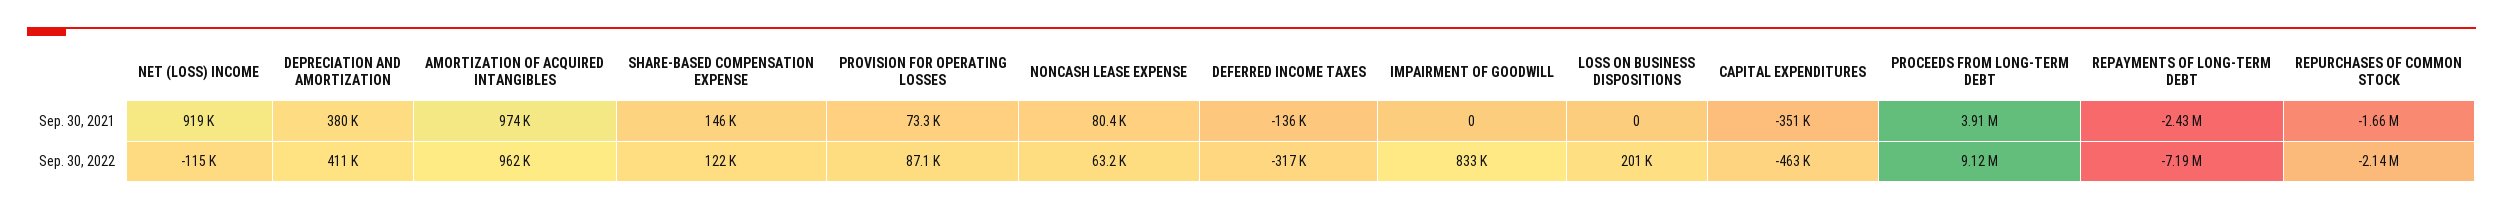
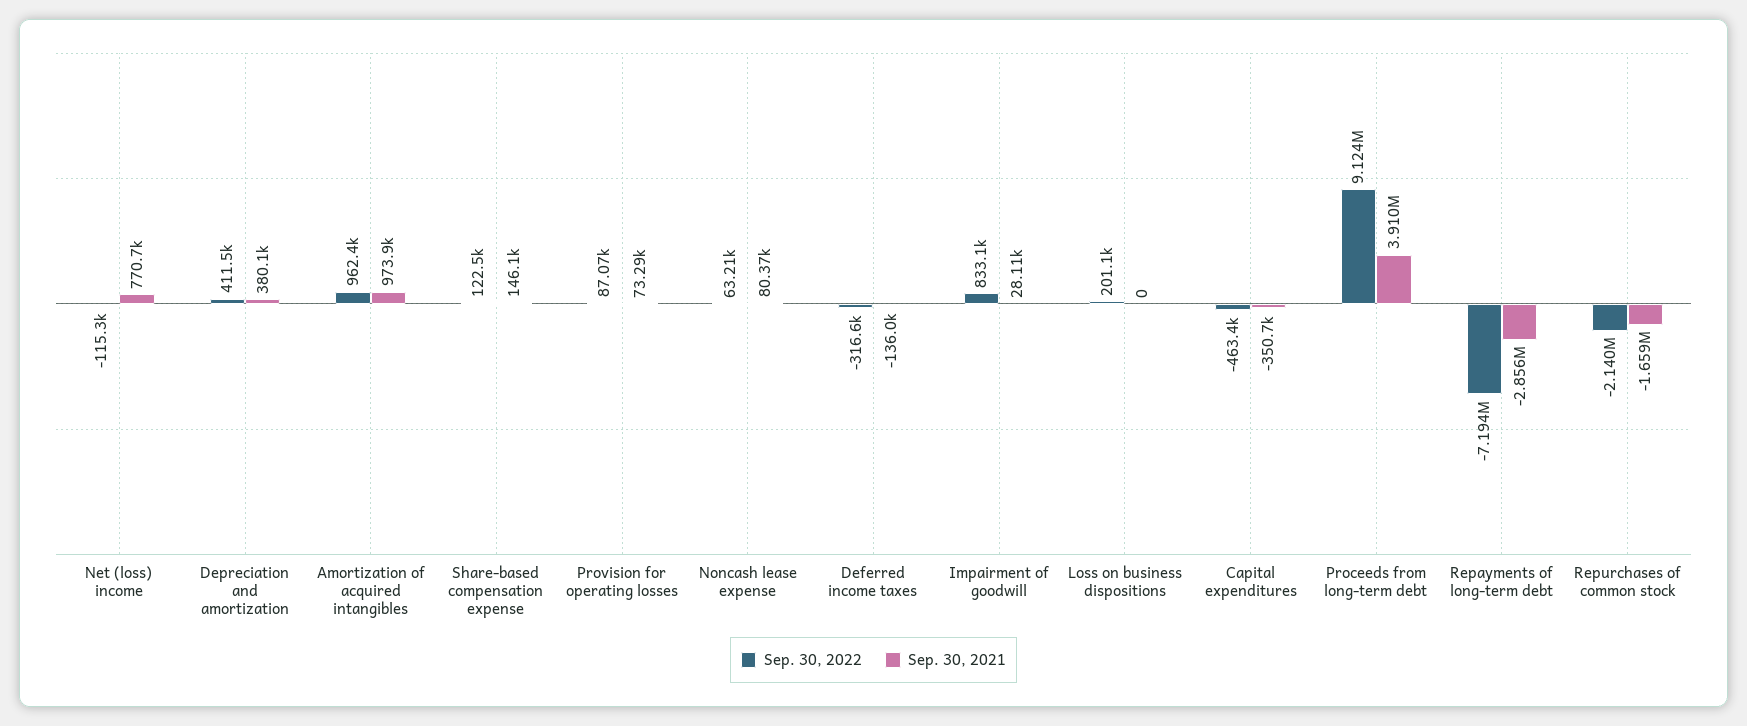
  {
    "Sep. 30, 2021": {
-     "NET (LOSS) INCOME": 919000,
+     "NET (LOSS) INCOME": 770700,
      "DEPRECIATION AND AMORTIZATION": 380100,
      "AMORTIZATION OF ACQUIRED INTANGIBLES": 973900,
      "SHARE-BASED COMPENSATION EXPENSE": 146100,
      "PROVISION FOR OPERATING LOSSES": 73290,
      "NONCASH LEASE EXPENSE": 80370,
      "DEFERRED INCOME TAXES": -136000,
-     "IMPAIRMENT OF GOODWILL": 0,
+     "IMPAIRMENT OF GOODWILL": 28110,
      "LOSS ON BUSINESS DISPOSITIONS": 0,
      "CAPITAL EXPENDITURES": -350700,
      "PROCEEDS FROM LONG-TERM DEBT": 3910000,
-     "REPAYMENTS OF LONG-TERM DEBT": -2430000,
+     "REPAYMENTS OF LONG-TERM DEBT": -2856000,
      "REPURCHASES OF COMMON STOCK": -1659000
    },
    "Sep. 30, 2022": {
      "NET (LOSS) INCOME": -115300,
      "DEPRECIATION AND AMORTIZATION": 411500,
      "AMORTIZATION OF ACQUIRED INTANGIBLES": 962400,
      "SHARE-BASED COMPENSATION EXPENSE": 122500,
      "PROVISION FOR OPERATING LOSSES": 87070,
      "NONCASH LEASE EXPENSE": 63210,
      "DEFERRED INCOME TAXES": -316600,
      "IMPAIRMENT OF GOODWILL": 833100,
      "LOSS ON BUSINESS DISPOSITIONS": 201100,
      "CAPITAL EXPENDITURES": -463400,
      "PROCEEDS FROM LONG-TERM DEBT": 9124000,
      "REPAYMENTS OF LONG-TERM DEBT": -7194000,
      "REPURCHASES OF COMMON STOCK": -2140000
    }
  }

